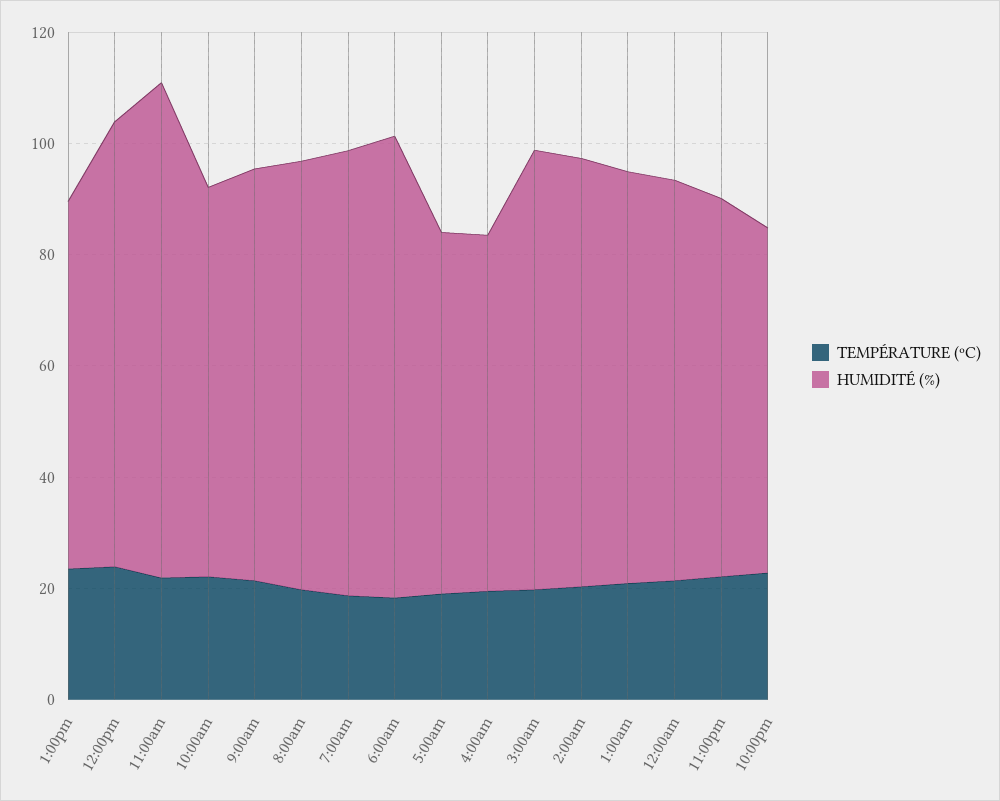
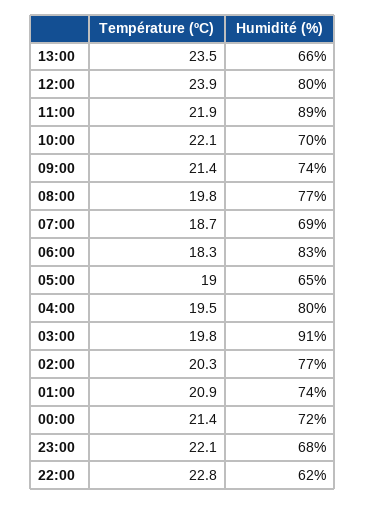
  {
    "TEMPÉRATURE (ºC)": {
      "1:00pm": 23.5,
      "12:00pm": 23.9,
      "11:00am": 21.9,
      "10:00am": 22.1,
      "9:00am": 21.4,
      "8:00am": 19.8,
      "7:00am": 18.7,
      "6:00am": 18.3,
      "5:00am": 19,
      "4:00am": 19.5,
      "3:00am": 19.8,
      "2:00am": 20.3,
      "1:00am": 20.9,
      "12:00am": 21.4,
      "11:00pm": 22.1,
      "10:00pm": 22.8
    },
    "HUMIDITÉ (%)": {
      "1:00pm": 66,
      "12:00pm": 80,
      "11:00am": 89,
      "10:00am": 70,
      "9:00am": 74,
      "8:00am": 77,
-     "7:00am": 80,
+     "7:00am": 69,
      "6:00am": 83,
      "5:00am": 65,
-     "4:00am": 65,
+     "4:00am": 80,
-     "3:00am": 80,
+     "3:00am": 91,
      "2:00am": 77,
      "1:00am": 74,
      "12:00am": 72,
      "11:00pm": 68,
      "10:00pm": 62
    }
  }

